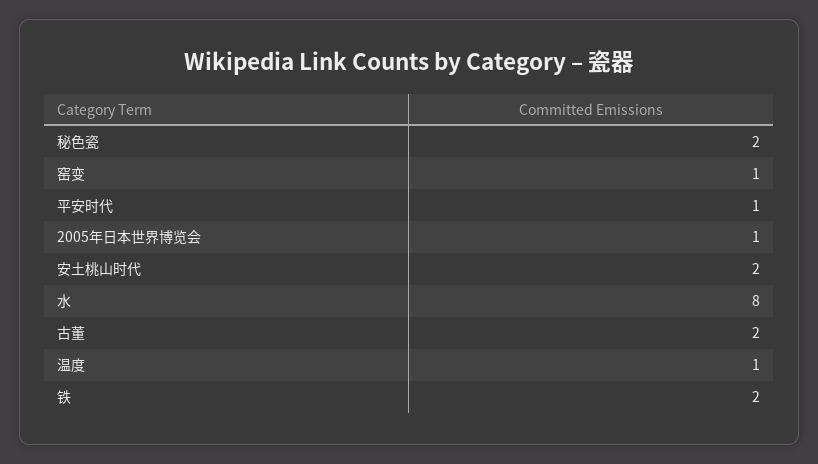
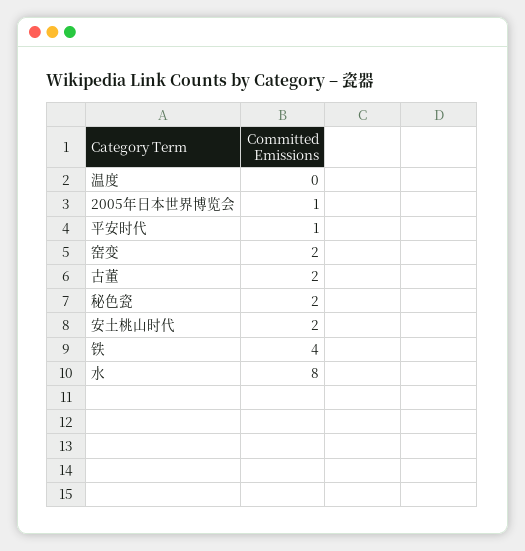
  {
    "秘色瓷": 2,
-   "窑变": 1,
+   "窑变": 2,
    "平安时代": 1,
    "2005年日本世界博览会": 1,
    "安土桃山时代": 2,
    "水": 8,
    "古董": 2,
-   "温度": 1,
+   "温度": 0,
-   "铁": 2
+   "铁": 4
  }

